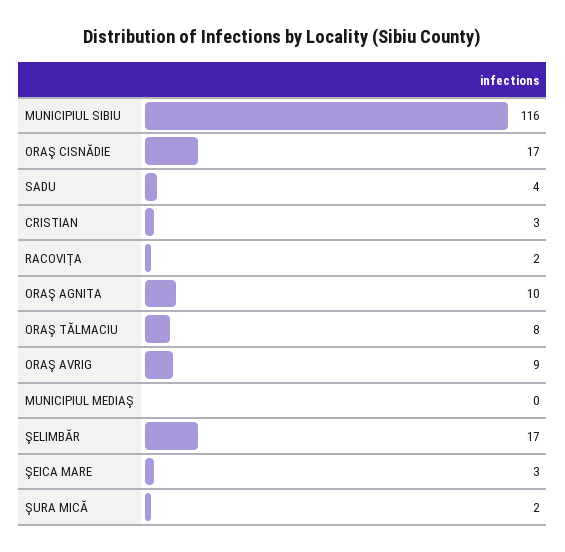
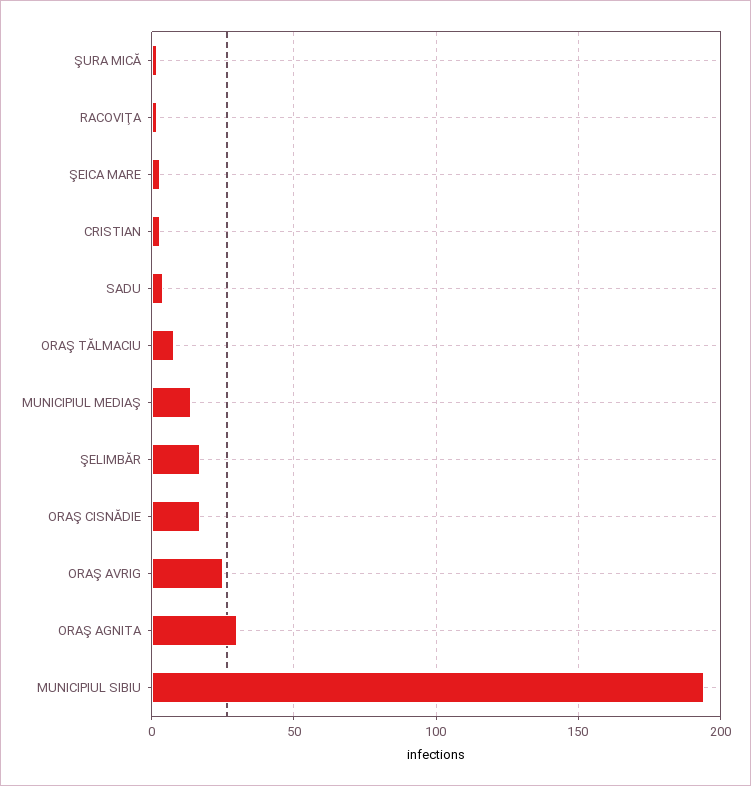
  {
-   "MUNICIPIUL SIBIU": 116,
+   "MUNICIPIUL SIBIU": 195,
    "ORAŞ CISNĂDIE": 17,
    "SADU": 4,
    "CRISTIAN": 3,
    "RACOVIŢA": 2,
-   "ORAŞ AGNITA": 10,
+   "ORAŞ AGNITA": 30,
    "ORAŞ TĂLMACIU": 8,
-   "ORAŞ AVRIG": 9,
+   "ORAŞ AVRIG": 25,
-   "MUNICIPIUL MEDIAŞ": 0,
+   "MUNICIPIUL MEDIAŞ": 15,
    "ŞELIMBĂR": 17,
    "ŞEICA MARE": 3,
    "ŞURA MICĂ": 2
  }

